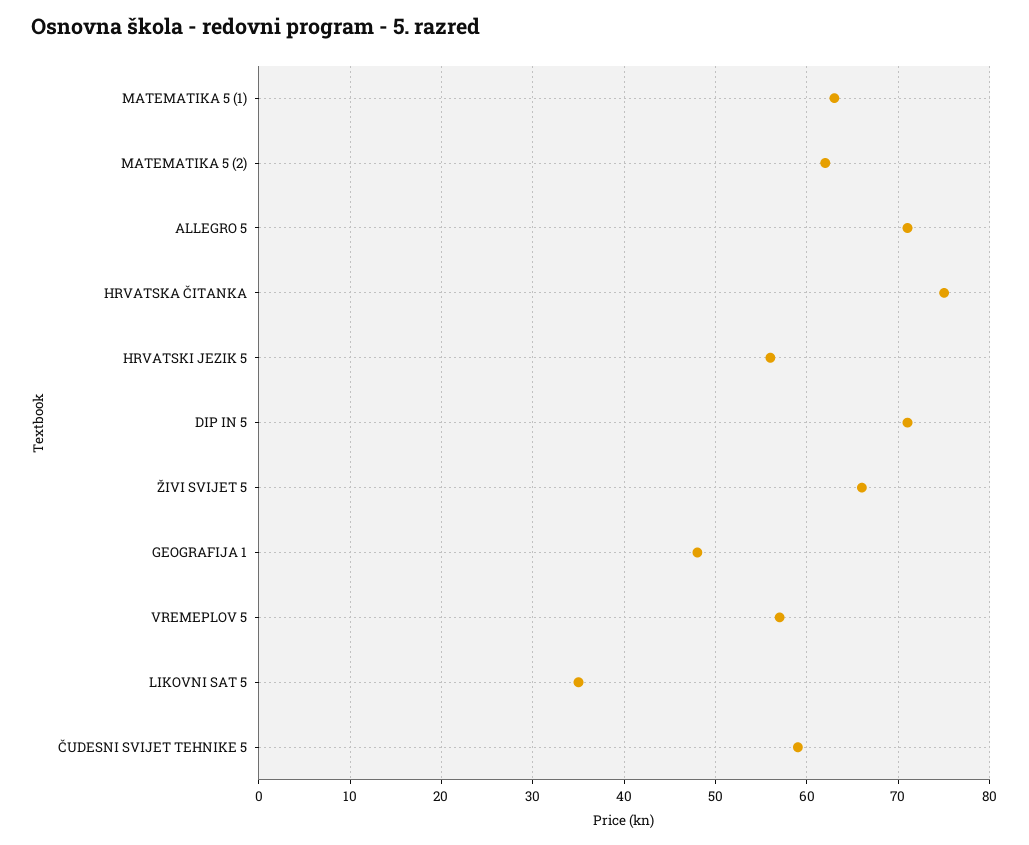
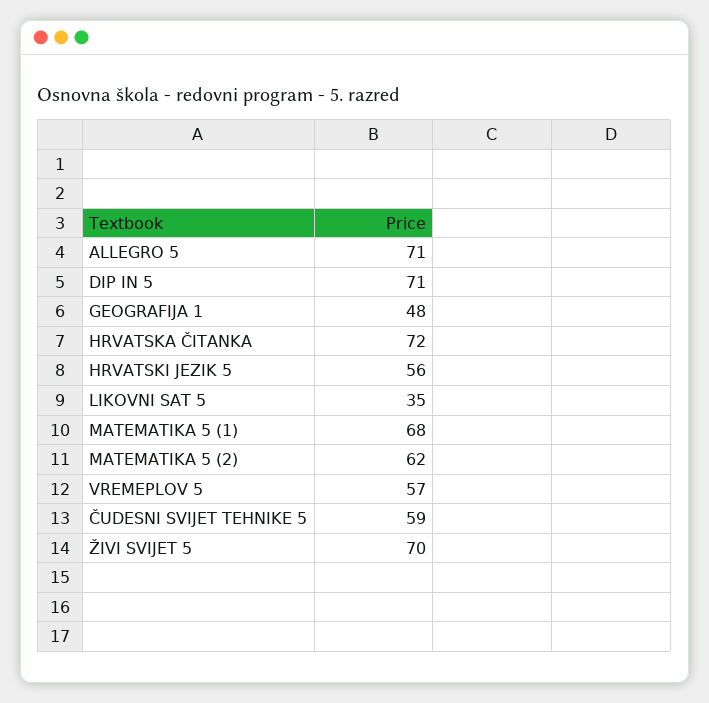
  {
-   "MATEMATIKA 5 (1)": 63,
+   "MATEMATIKA 5 (1)": 68,
    "MATEMATIKA 5 (2)": 62,
    "ALLEGRO 5": 71,
-   "HRVATSKA ČITANKA": 75,
+   "HRVATSKA ČITANKA": 72,
    "HRVATSKI JEZIK 5": 56,
    "DIP IN 5": 71,
-   "ŽIVI SVIJET 5": 66,
+   "ŽIVI SVIJET 5": 70,
    "GEOGRAFIJA 1": 48,
    "VREMEPLOV 5": 57,
    "LIKOVNI SAT 5": 35,
    "ČUDESNI SVIJET TEHNIKE 5": 59
  }

